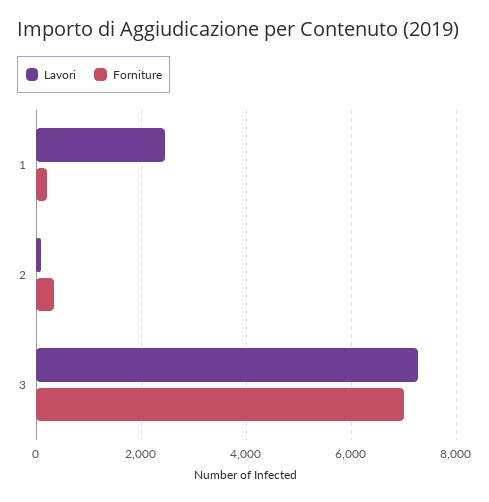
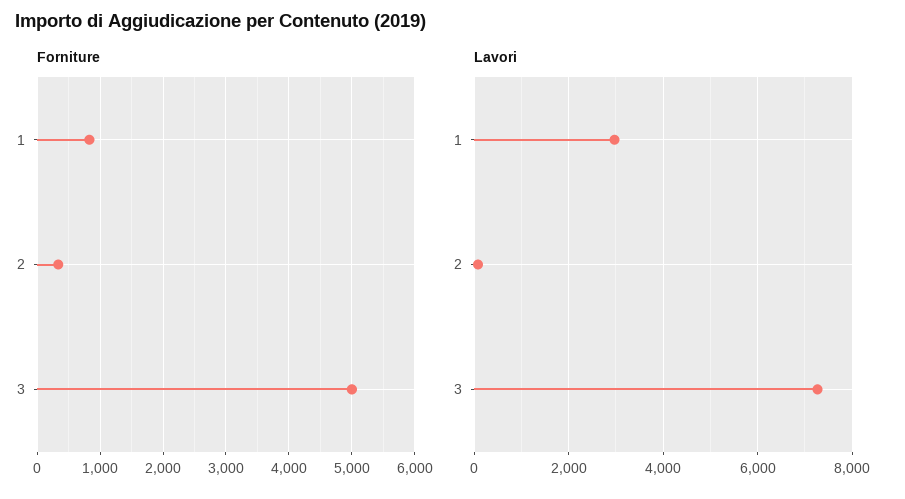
  {
    "Lavori": {
-     "1": 2400,
+     "1": 3000,
      "2": 0,
      "3": 7200
    },
    "Forniture": {
-     "1": 200,
+     "1": 800,
      "2": 300,
-     "3": 7000
+     "3": 5000
    }
  }

